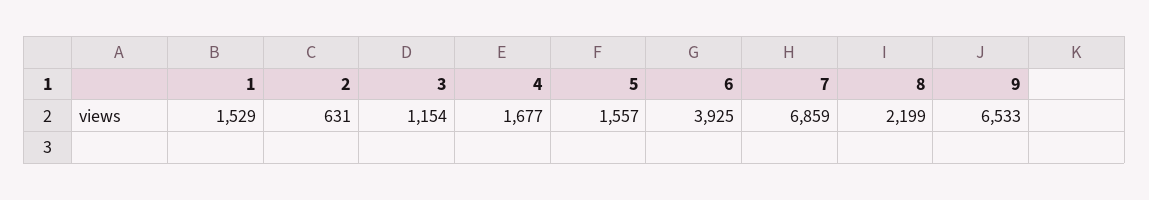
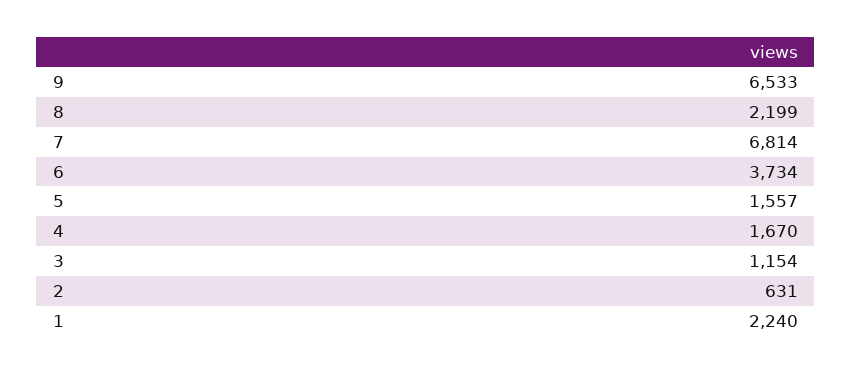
  {
-   "1": 1529,
+   "1": 2240,
    "2": 631,
    "3": 1154,
-   "4": 1677,
+   "4": 1670,
    "5": 1557,
-   "6": 3925,
+   "6": 3734,
-   "7": 6859,
+   "7": 6814,
    "8": 2199,
    "9": 6533
  }

